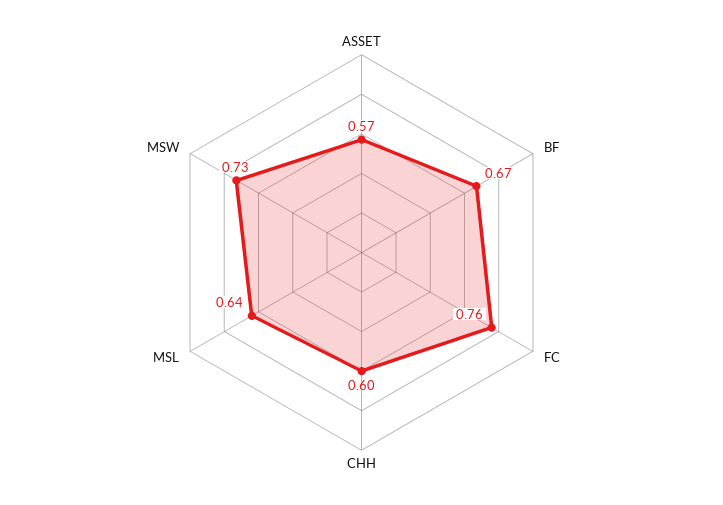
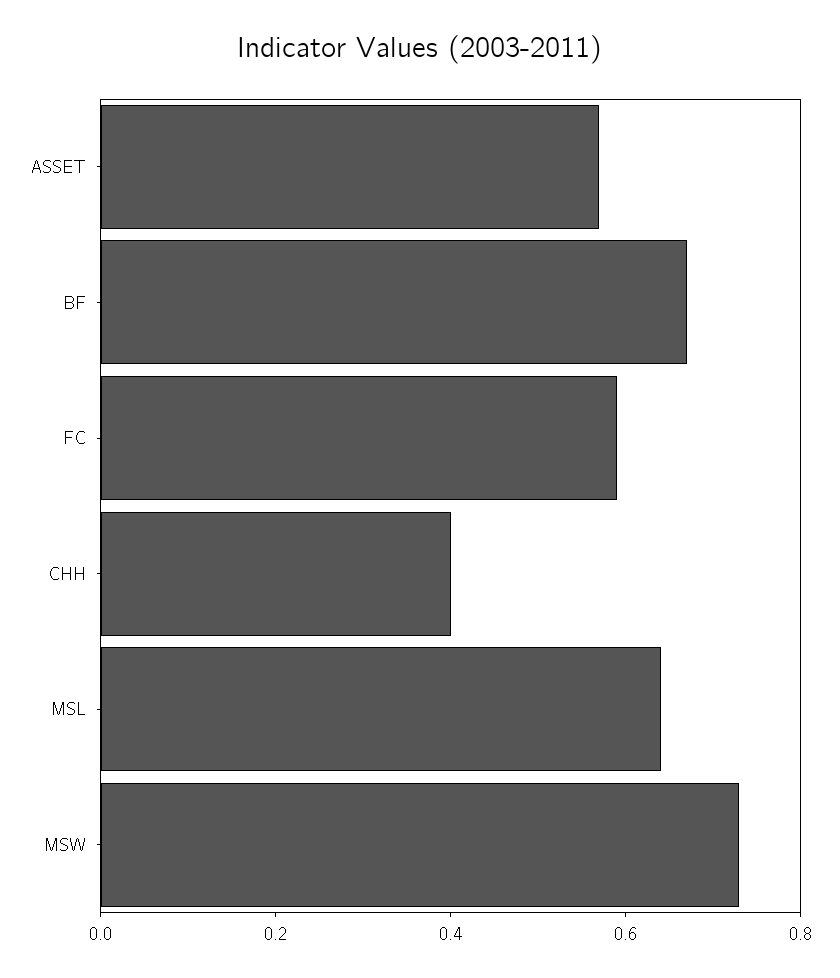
  {
    "ASSET": 0.57,
    "BF": 0.67,
-   "FC": 0.76,
+   "FC": 0.6,
-   "CHH": 0.6,
+   "CHH": 0.4,
    "MSL": 0.64,
    "MSW": 0.73
  }

